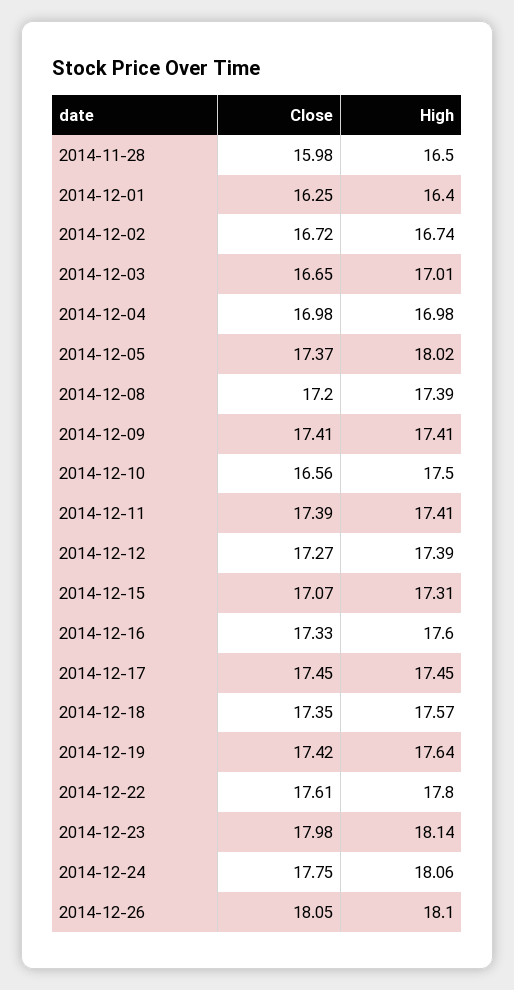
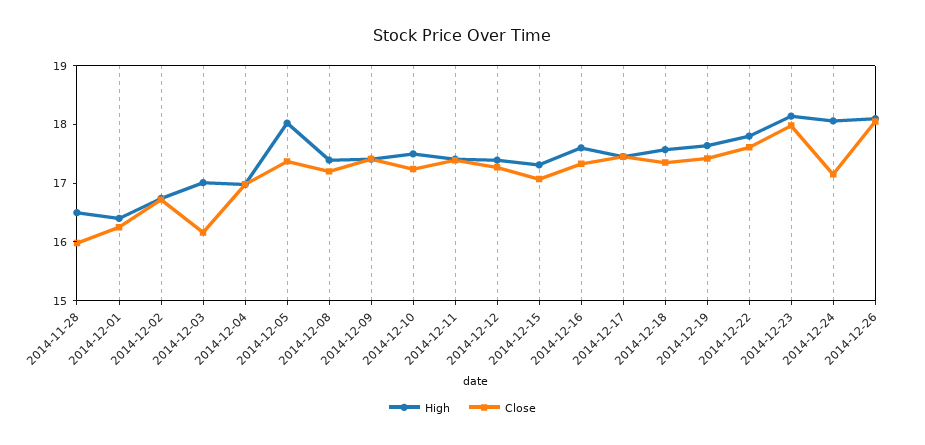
  {
    "Close": {
      "2014-11-28": 15.98,
      "2014-12-01": 16.25,
      "2014-12-02": 16.72,
-     "2014-12-03": 16.65,
+     "2014-12-03": 16.2,
      "2014-12-04": 16.98,
      "2014-12-05": 17.37,
      "2014-12-08": 17.2,
      "2014-12-09": 17.41,
-     "2014-12-10": 16.56,
+     "2014-12-10": 17.2,
      "2014-12-11": 17.39,
      "2014-12-12": 17.27,
      "2014-12-15": 17.07,
      "2014-12-16": 17.33,
      "2014-12-17": 17.45,
      "2014-12-18": 17.35,
      "2014-12-19": 17.42,
      "2014-12-22": 17.61,
      "2014-12-23": 17.98,
-     "2014-12-24": 17.75,
+     "2014-12-24": 17.2,
      "2014-12-26": 18.05
    },
    "High": {
      "2014-11-28": 16.5,
      "2014-12-01": 16.4,
      "2014-12-02": 16.74,
      "2014-12-03": 17.01,
      "2014-12-04": 16.98,
      "2014-12-05": 18.02,
      "2014-12-08": 17.39,
      "2014-12-09": 17.41,
      "2014-12-10": 17.5,
      "2014-12-11": 17.41,
      "2014-12-12": 17.39,
      "2014-12-15": 17.31,
      "2014-12-16": 17.6,
      "2014-12-17": 17.45,
      "2014-12-18": 17.57,
      "2014-12-19": 17.64,
      "2014-12-22": 17.8,
      "2014-12-23": 18.14,
      "2014-12-24": 18.06,
      "2014-12-26": 18.1
    }
  }

